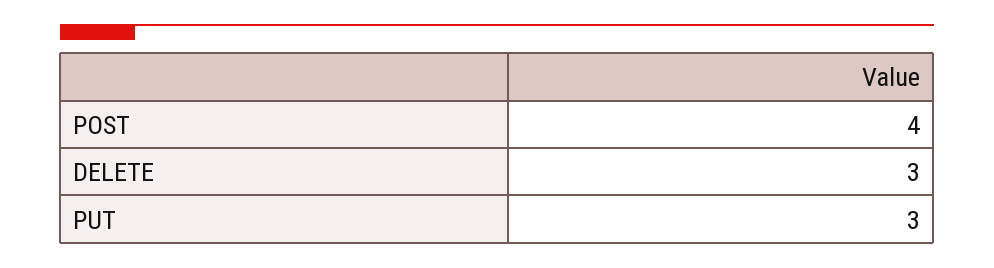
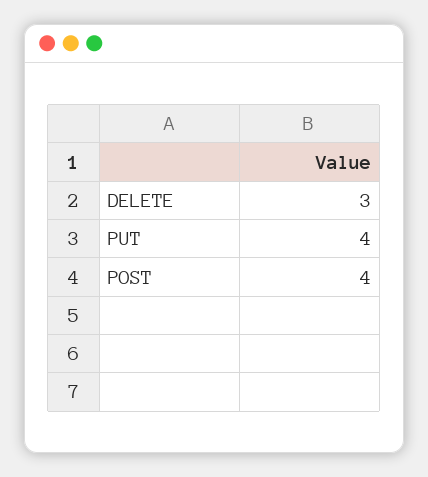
  {
    "POST": 4,
    "DELETE": 3,
-   "PUT": 3
+   "PUT": 4
  }

